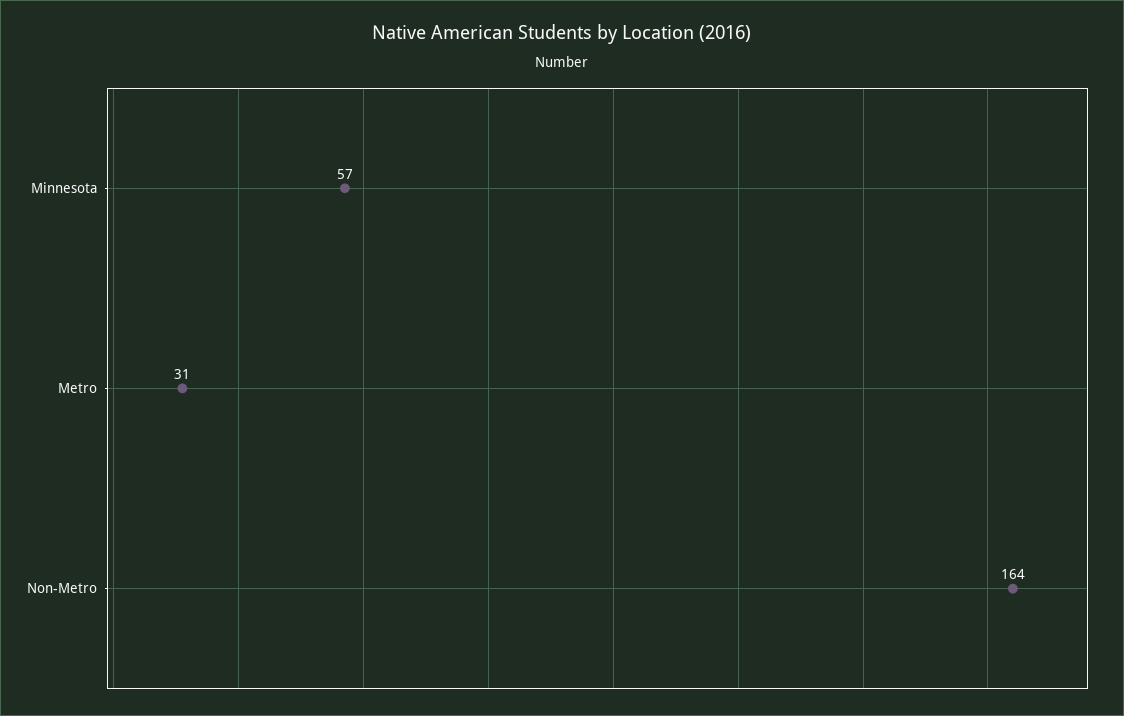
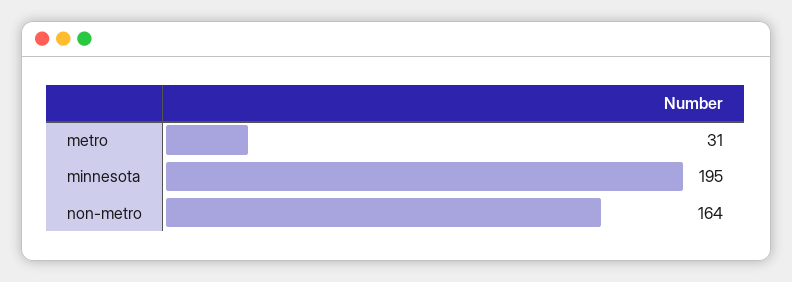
  {
-   "Minnesota": 57,
+   "Minnesota": 195,
    "Metro": 31,
    "Non-Metro": 164
  }

